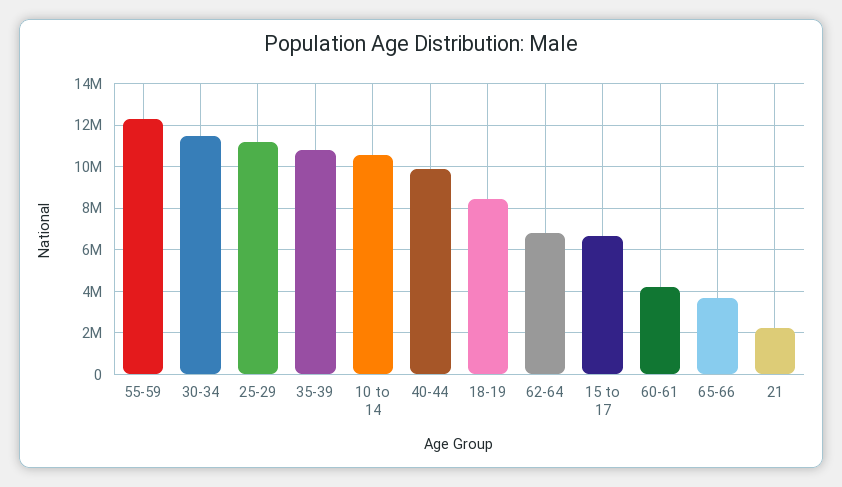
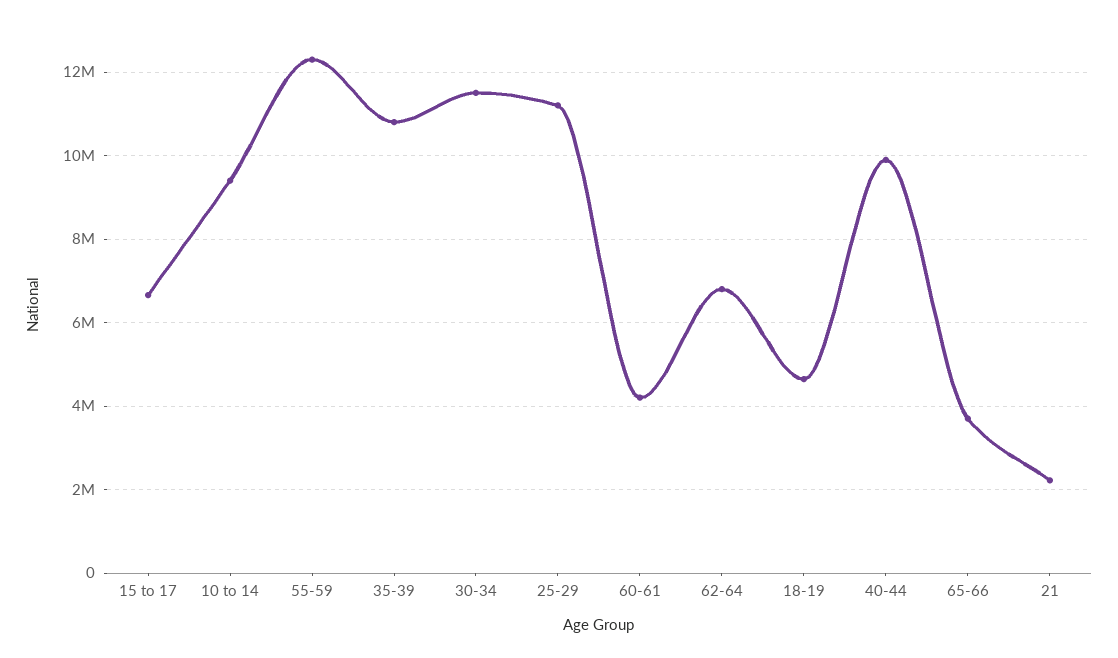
  {
    "55-59": 12400000,
    "30-34": 11600000,
    "25-29": 11200000,
    "35-39": 10800000,
-   "10 to 14": 10500000,
+   "10 to 14": 9400000,
    "40-44": 10000000,
-   "18-19": 8500000,
+   "18-19": 4600000,
    "62-64": 6800000,
    "15 to 17": 6600000,
    "60-61": 4200000,
    "65-66": 3800000,
    "21": 2200000
  }

